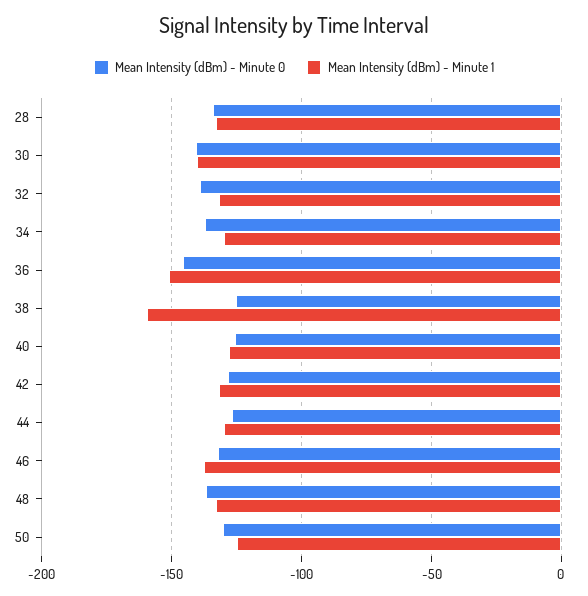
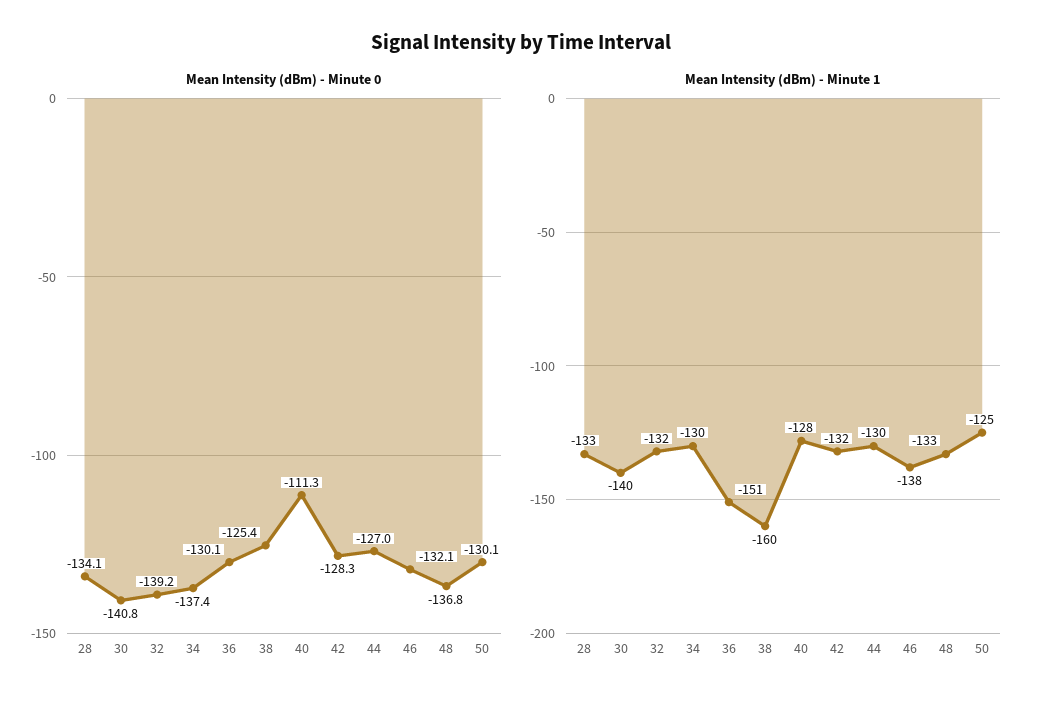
  {
    "Mean Intensity (dBm) - Minute 0": {
      "28": -134.1,
      "30": -140.8,
      "32": -139.2,
      "34": -137.4,
-     "36": -145,
+     "36": -130.1,
      "38": -125.4,
-     "40": -125,
+     "40": -111.3,
      "42": -128.3,
      "44": -127,
      "46": -132.1,
      "48": -136.8,
      "50": -130.1
    },
    "Mean Intensity (dBm) - Minute 1": {
      "28": -133,
      "30": -140,
      "32": -132,
      "34": -130,
      "36": -151,
      "38": -160,
      "40": -128,
      "42": -132,
      "44": -130,
      "46": -138,
      "48": -133,
      "50": -125
    }
  }

